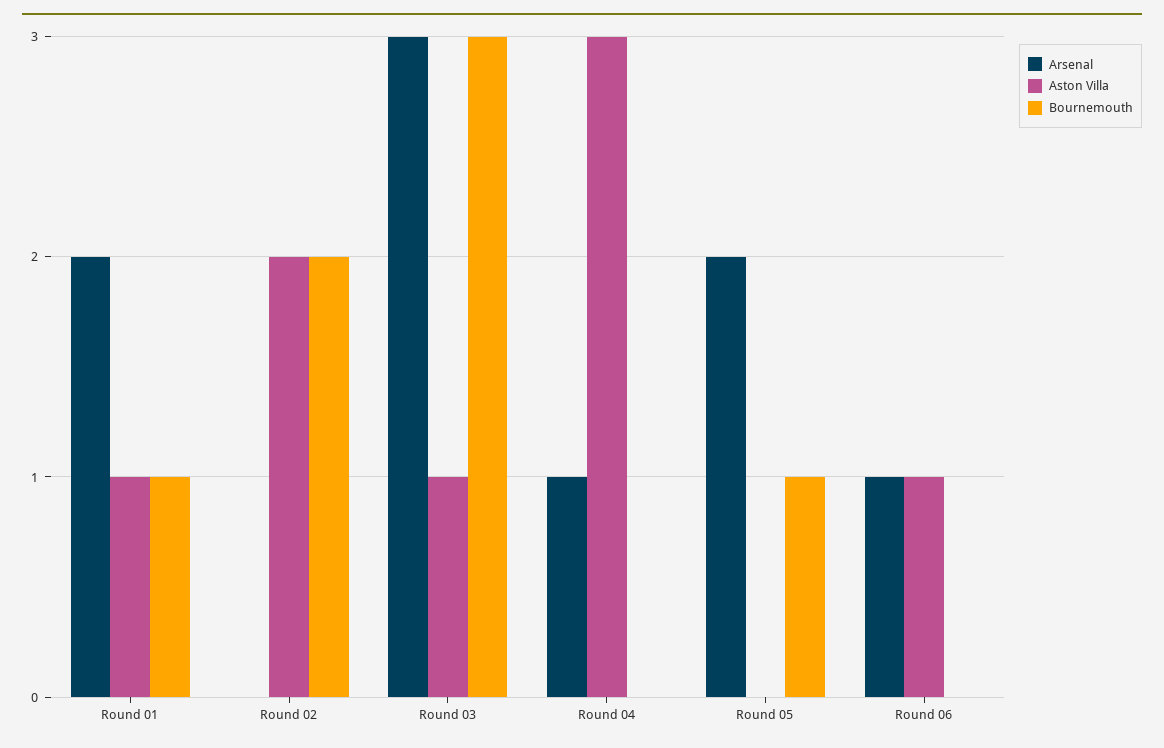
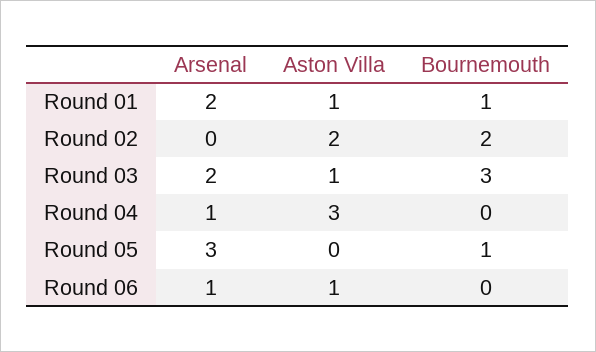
  {
    "Arsenal": {
      "Round 01": 2,
      "Round 02": 0,
-     "Round 03": 3,
+     "Round 03": 2,
      "Round 04": 1,
-     "Round 05": 2,
+     "Round 05": 3,
      "Round 06": 1
    },
    "Aston Villa": {
      "Round 01": 1,
      "Round 02": 2,
      "Round 03": 1,
      "Round 04": 3,
      "Round 05": 0,
      "Round 06": 1
    },
    "Bournemouth": {
      "Round 01": 1,
      "Round 02": 2,
      "Round 03": 3,
      "Round 04": 0,
      "Round 05": 1,
      "Round 06": 0
    }
  }

